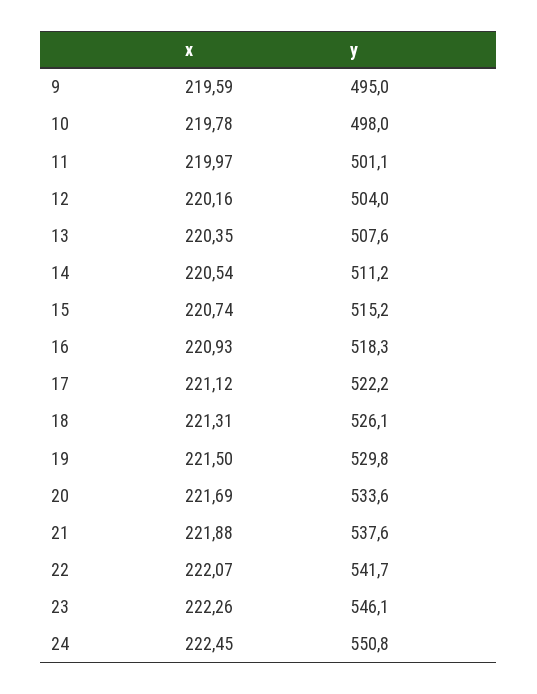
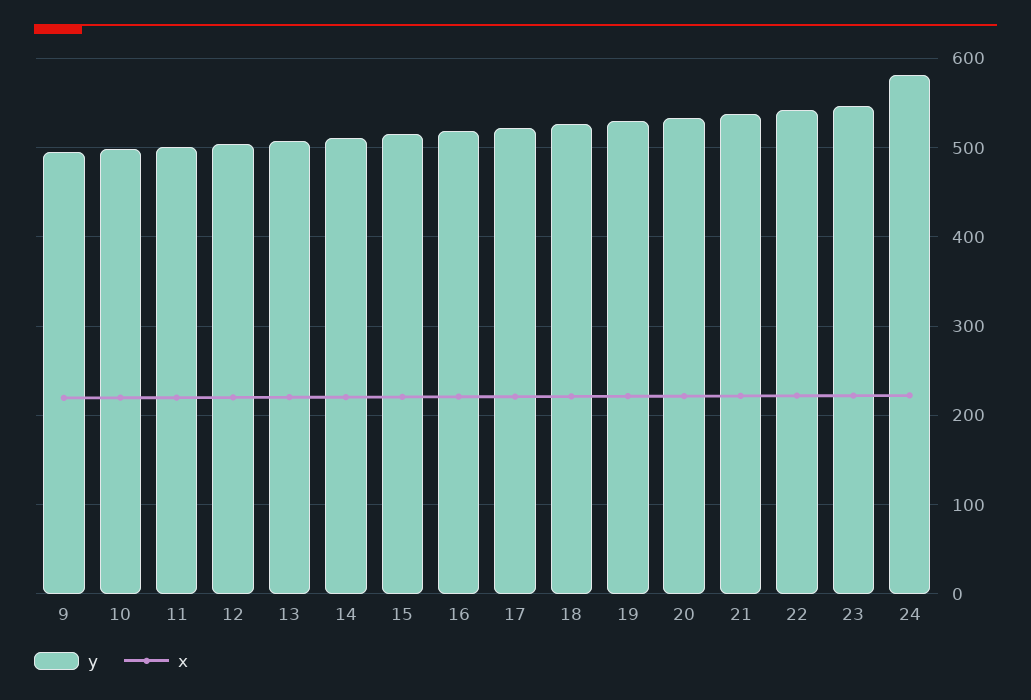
  {
    "x": {
      "9": 219.59,
      "10": 219.78,
      "11": 219.97,
      "12": 220.16,
      "13": 220.35,
      "14": 220.54,
      "15": 220.74,
      "16": 220.93,
      "17": 221.12,
      "18": 221.31,
      "19": 221.5,
      "20": 221.69,
      "21": 221.88,
      "22": 222.07,
      "23": 222.26,
      "24": 222.45
    },
    "y": {
      "9": 495,
      "10": 498,
      "11": 501.1,
      "12": 504,
      "13": 507.6,
      "14": 511.2,
      "15": 515.2,
      "16": 518.3,
      "17": 522.2,
      "18": 526.1,
      "19": 529.8,
      "20": 533.6,
      "21": 537.6,
      "22": 541.7,
      "23": 546.1,
-     "24": 550.8
+     "24": 580
    }
  }

